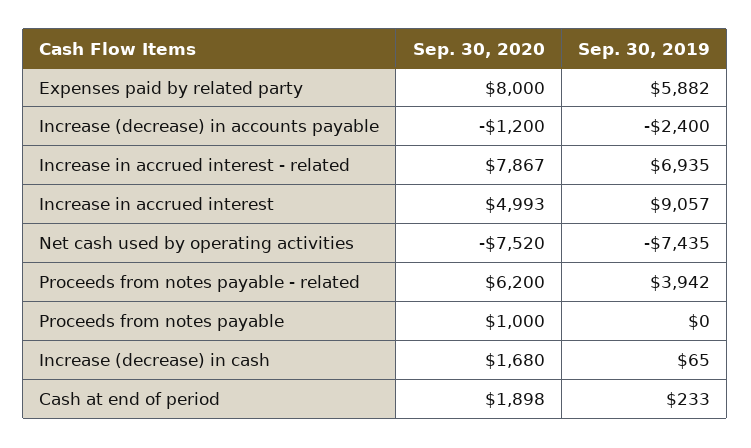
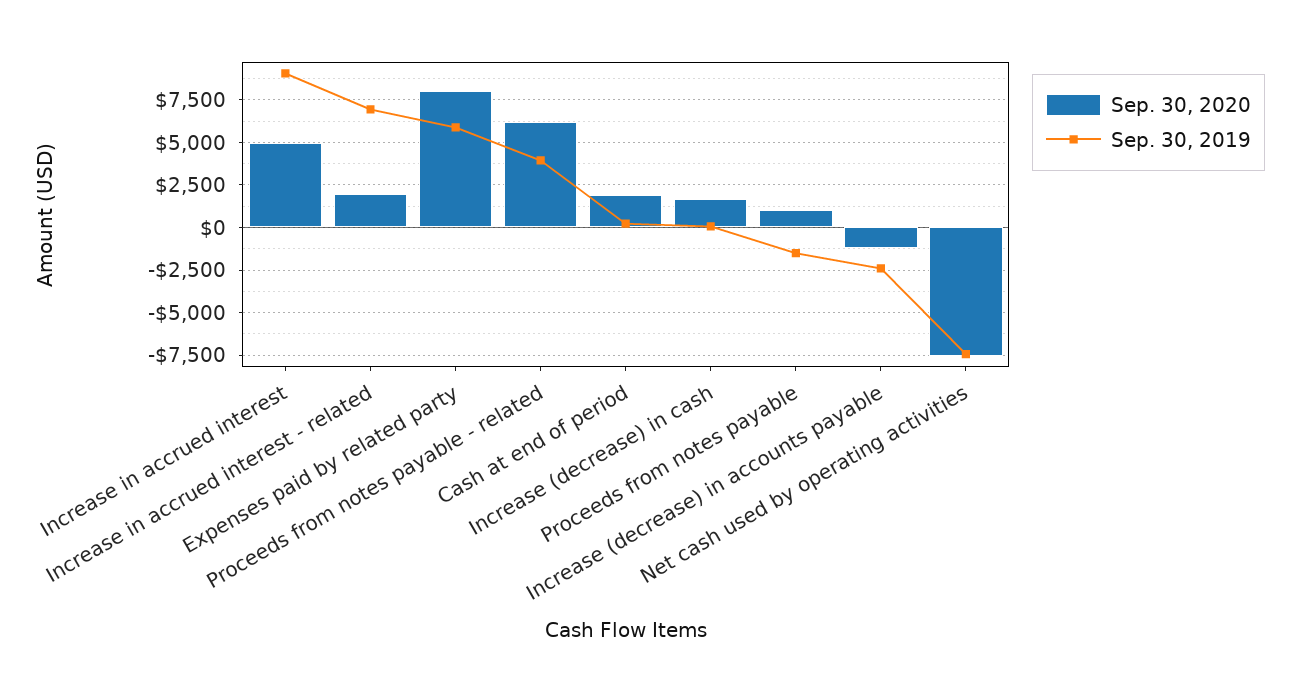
  {
    "Sep. 30, 2020": {
      "Expenses paid by related party": 8000,
      "Increase (decrease) in accounts payable": -1200,
-     "Increase in accrued interest - related": 7867,
+     "Increase in accrued interest - related": 2000,
      "Increase in accrued interest": 4993,
      "Net cash used by operating activities": -7520,
      "Proceeds from notes payable - related": 6200,
      "Proceeds from notes payable": 1000,
      "Increase (decrease) in cash": 1680,
      "Cash at end of period": 1898
    },
    "Sep. 30, 2019": {
      "Expenses paid by related party": 5882,
      "Increase (decrease) in accounts payable": -2400,
      "Increase in accrued interest - related": 6935,
      "Increase in accrued interest": 9057,
      "Net cash used by operating activities": -7435,
      "Proceeds from notes payable - related": 3942,
-     "Proceeds from notes payable": 0,
+     "Proceeds from notes payable": -1500,
      "Increase (decrease) in cash": 65,
      "Cash at end of period": 233
    }
  }

